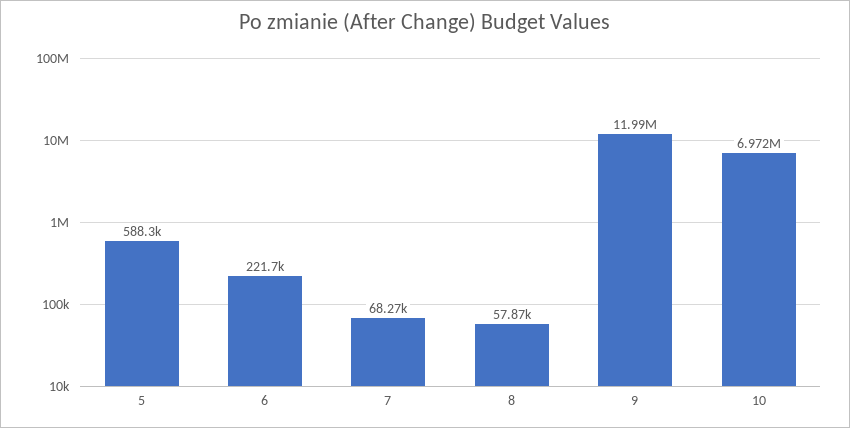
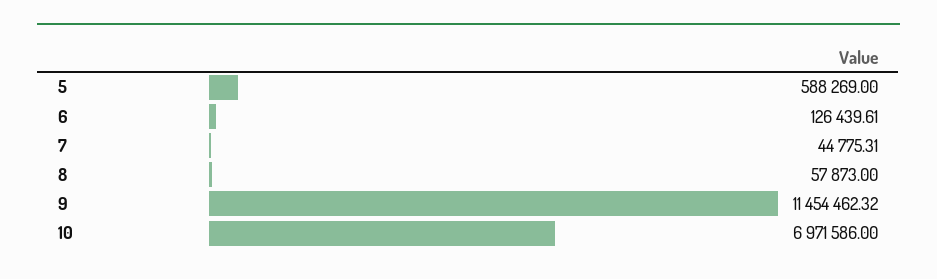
  {
    "5": 588269,
-   "6": 221700,
+   "6": 126439.61,
-   "7": 68270,
+   "7": 44775.31,
    "8": 57873,
-   "9": 11990000,
+   "9": 11454462.32,
    "10": 6971586
  }

